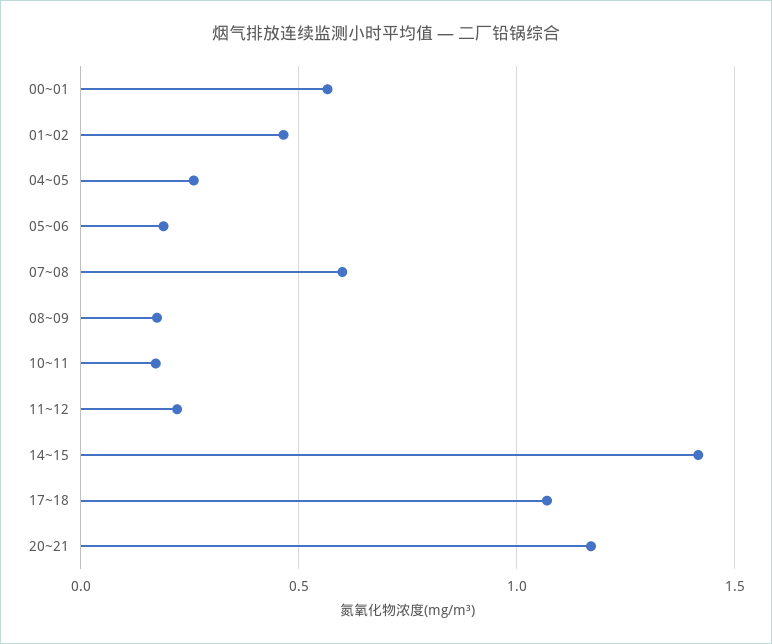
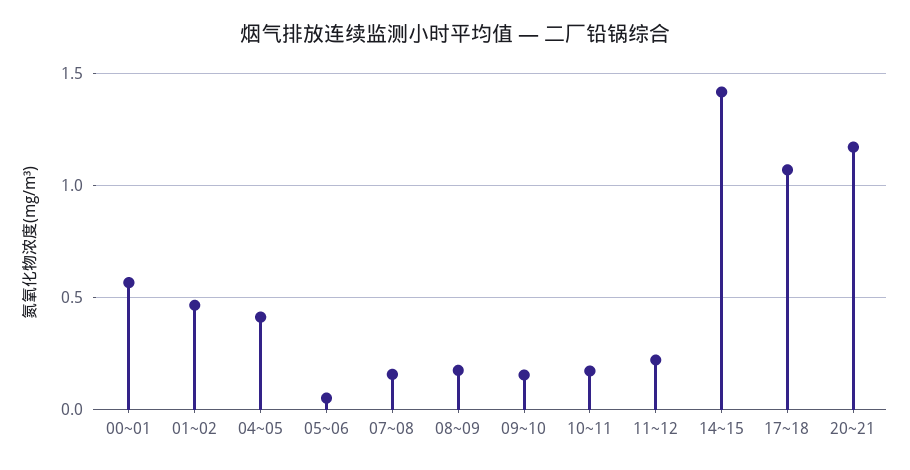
  {
    "00~01": 0.55,
    "01~02": 0.45,
-   "04~05": 0.25,
+   "04~05": 0.4,
-   "05~06": 0.2,
+   "05~06": 0.05,
-   "07~08": 0.6,
+   "07~08": 0.15,
    "08~09": 0.2,
    "10~11": 0.15,
    "11~12": 0.2,
    "14~15": 1.4,
    "17~18": 1.05,
-   "20~21": 1.15
+   "20~21": 1.15,
+   "09~10": 0.15
  }

